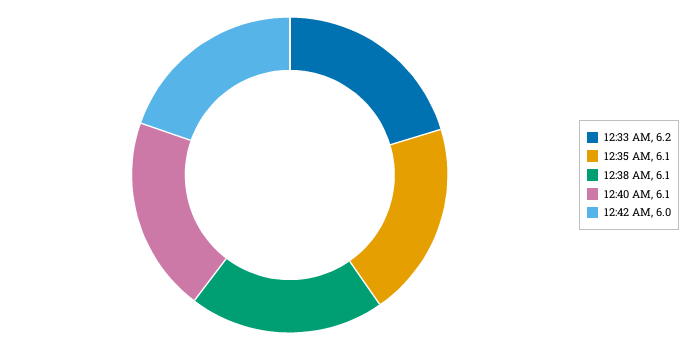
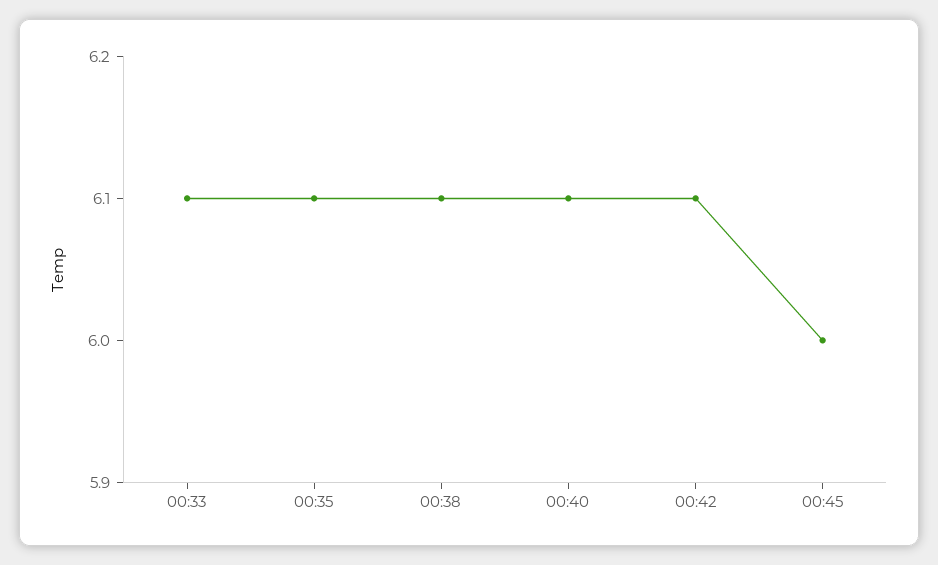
  {
-   "12:33 AM": 6.2,
+   "12:33 AM": 6.1,
    "12:35 AM": 6.1,
    "12:38 AM": 6.1,
    "12:40 AM": 6.1,
-   "12:42 AM": 6
+   "12:42 AM": 6.1,
+   "00:45": 6
  }

